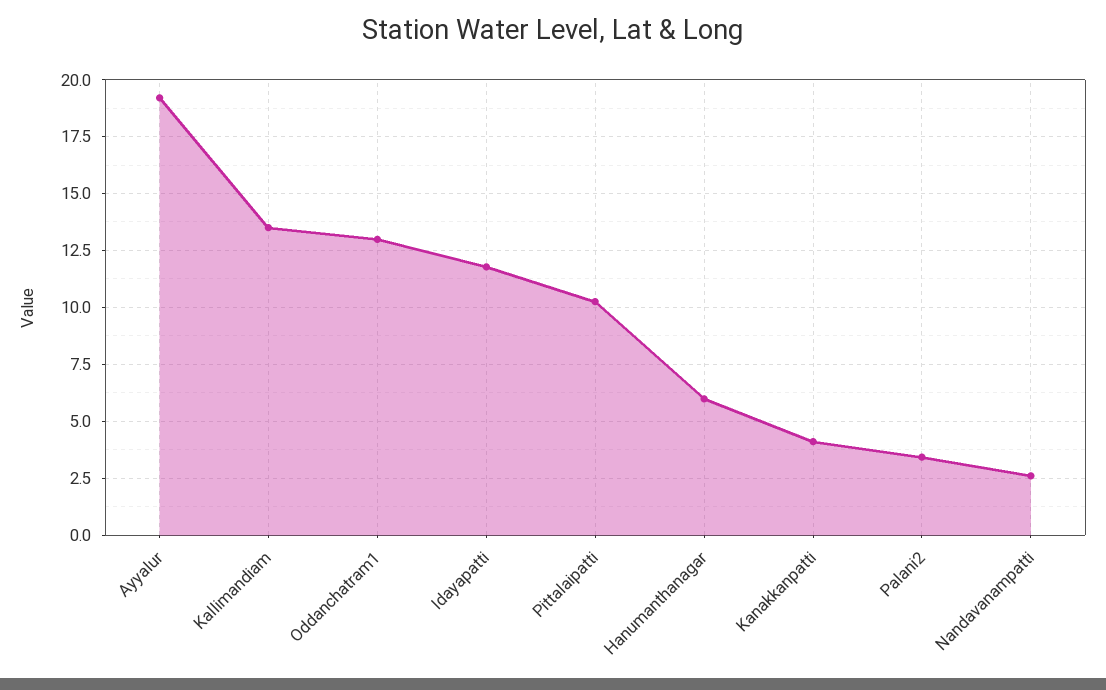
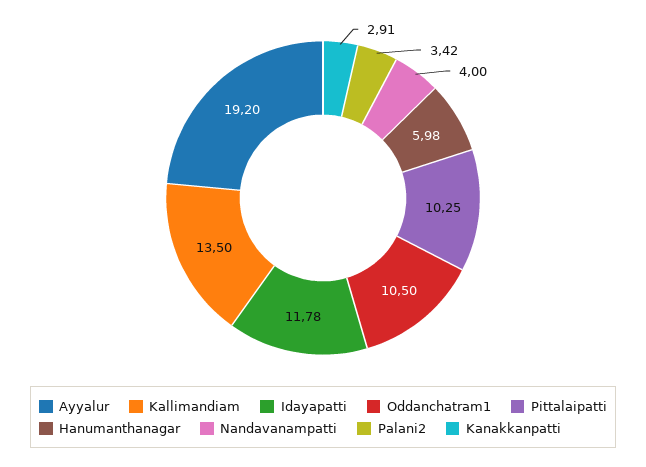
  {
    "Ayyalur": 19.2,
    "Kallimandiam": 13.5,
-   "Oddanchatram1": 13,
+   "Oddanchatram1": 10.5,
    "Idayapatti": 11.78,
    "Pittalaipatti": 10.25,
    "Hanumanthanagar": 5.98,
-   "Kanakkanpatti": 4,
+   "Kanakkanpatti": 2.91,
    "Palani2": 3.42,
-   "Nandavanampatti": 2.5
+   "Nandavanampatti": 4
  }

